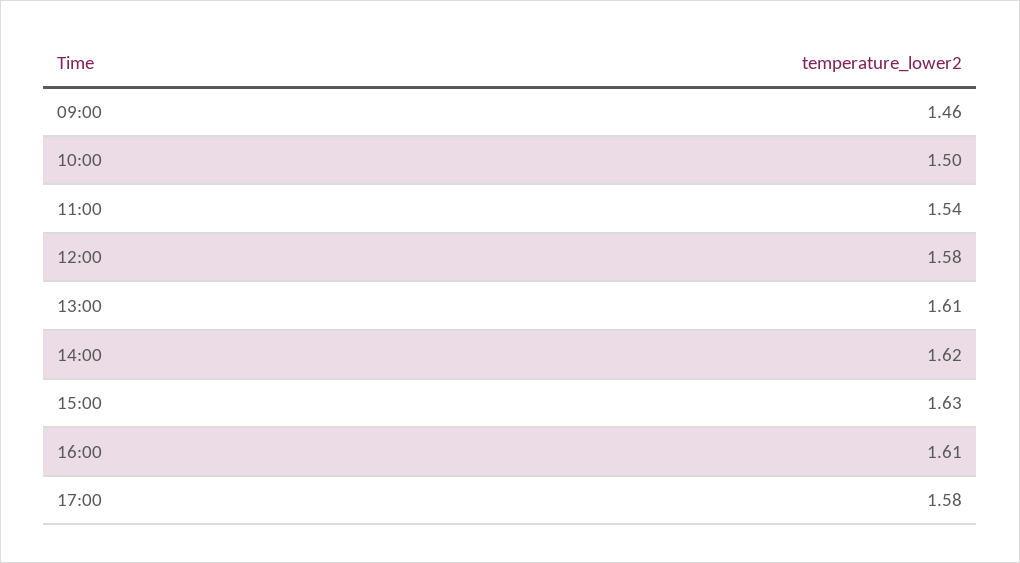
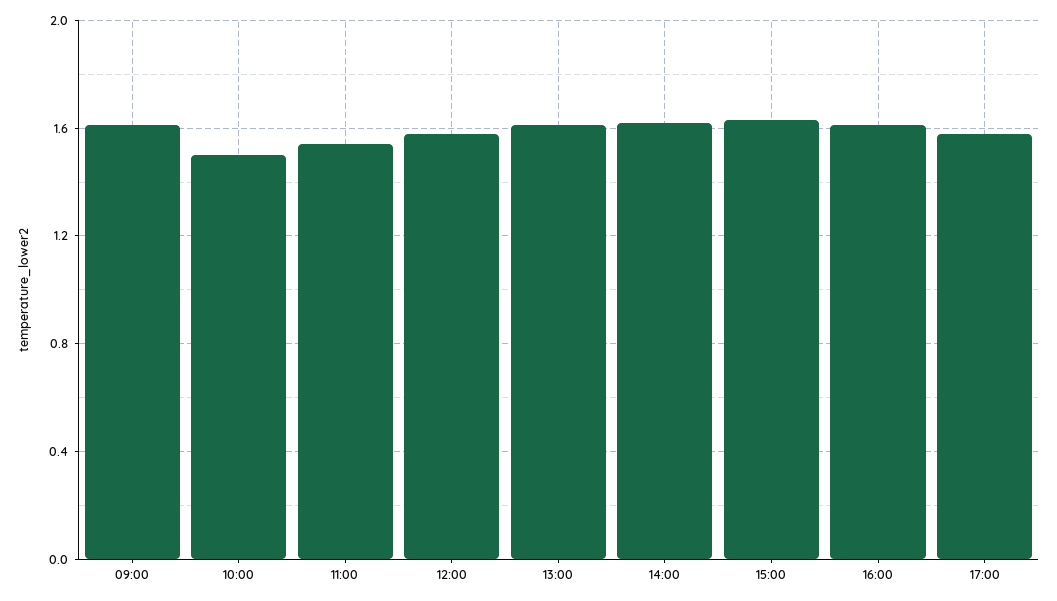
  {
-   "09:00": 1.46,
+   "09:00": 1.6,
    "10:00": 1.5,
    "11:00": 1.54,
    "12:00": 1.58,
    "13:00": 1.61,
    "14:00": 1.62,
    "15:00": 1.63,
    "16:00": 1.61,
    "17:00": 1.58
  }

